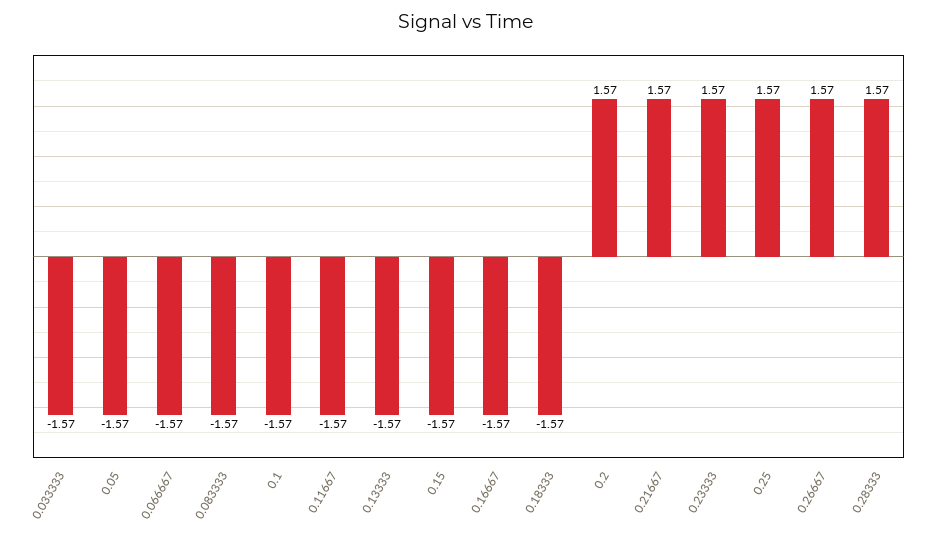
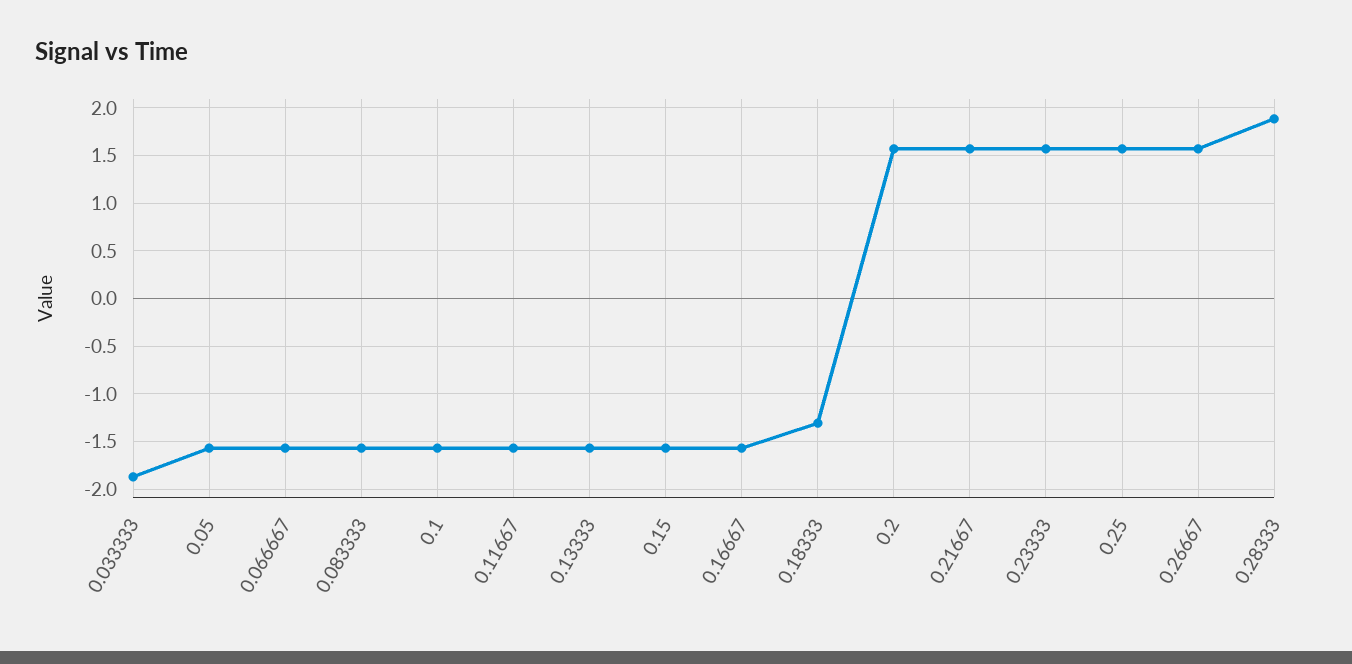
  {
-   "0.033333": -1.57,
+   "0.033333": -1.9,
    "0.05": -1.57,
    "0.066667": -1.57,
    "0.083333": -1.57,
    "0.1": -1.57,
    "0.11667": -1.57,
    "0.13333": -1.57,
    "0.15": -1.57,
    "0.16667": -1.57,
-   "0.18333": -1.57,
+   "0.18333": -1.3,
    "0.2": 1.57,
    "0.21667": 1.57,
    "0.23333": 1.57,
    "0.25": 1.57,
    "0.26667": 1.57,
-   "0.28333": 1.57
+   "0.28333": 1.9
  }

